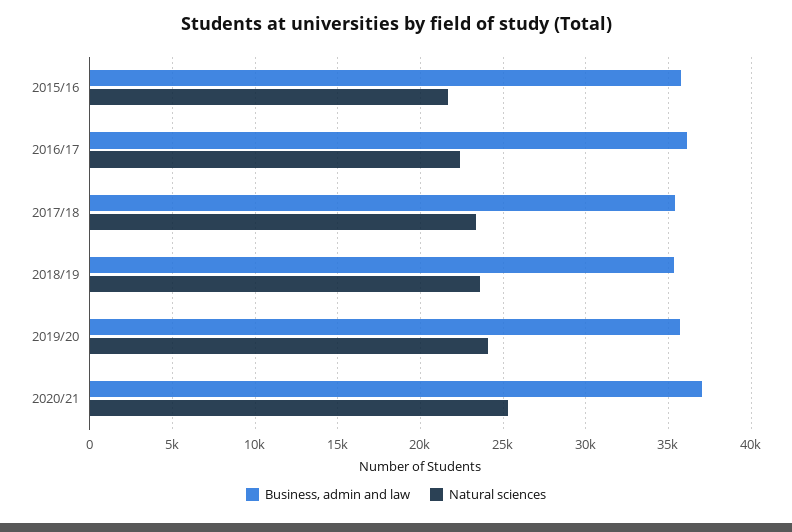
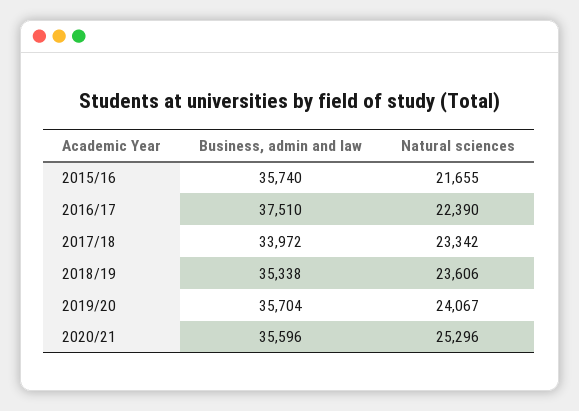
  {
    "Business, admin and law": {
      "2015/16": 35740,
-     "2016/17": 36000,
+     "2016/17": 37510,
-     "2017/18": 35500,
+     "2017/18": 33972,
      "2018/19": 35338,
      "2019/20": 35704,
-     "2020/21": 37000
+     "2020/21": 35596
    },
    "Natural sciences": {
      "2015/16": 21655,
      "2016/17": 22390,
      "2017/18": 23342,
      "2018/19": 23606,
      "2019/20": 24067,
      "2020/21": 25296
    }
  }

